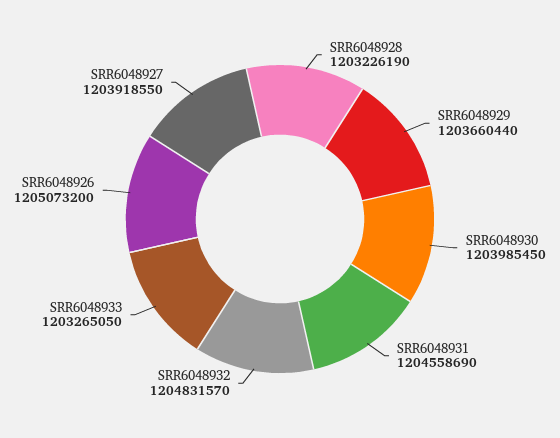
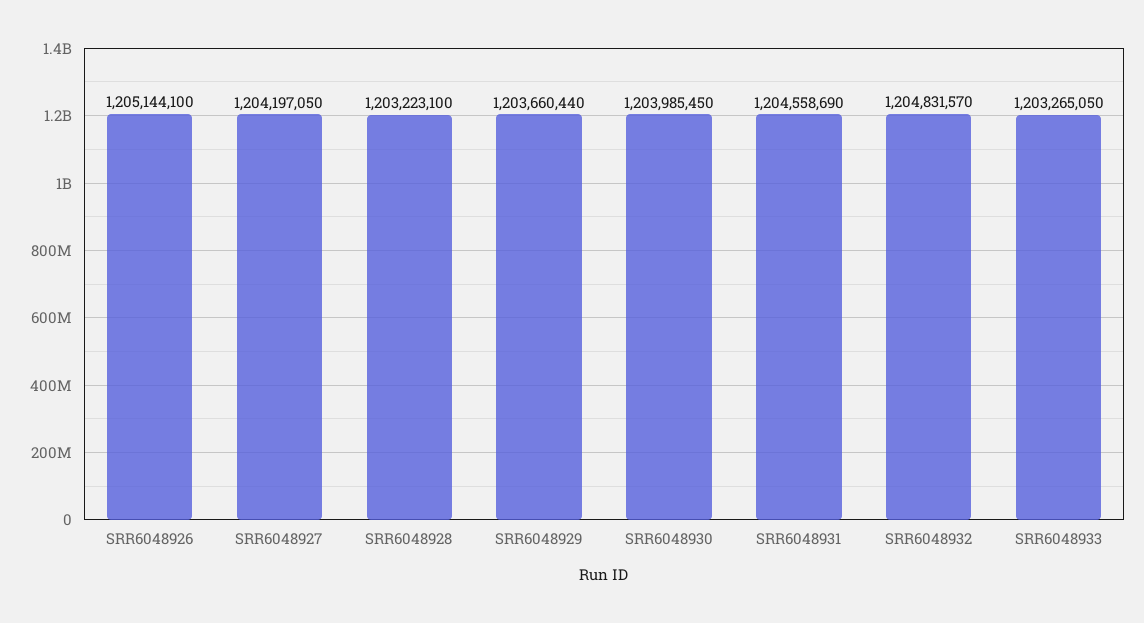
  {
-   "SRR6048928": 1203226190,
+   "SRR6048928": 1203223100,
    "SRR6048929": 1203660440,
    "SRR6048930": 1203985450,
    "SRR6048931": 1204558690,
    "SRR6048932": 1204831570,
    "SRR6048933": 1203265050,
-   "SRR6048926": 1205073200,
+   "SRR6048926": 1205144100,
-   "SRR6048927": 1203918550
+   "SRR6048927": 1204197050
  }

